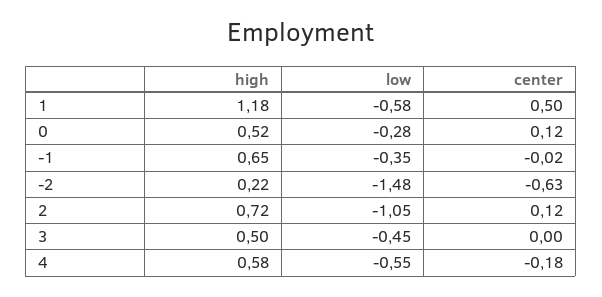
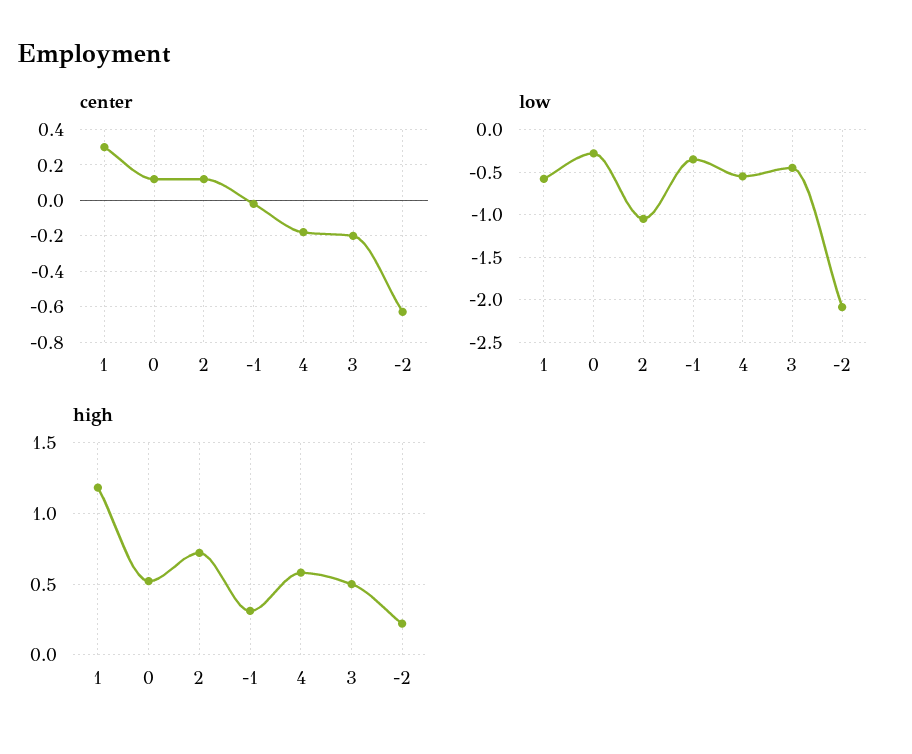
  {
    "high": {
      "1": 1.18,
      "0": 0.52,
-     "-1": 0.65,
+     "-1": 0.3,
      "-2": 0.22,
      "2": 0.72,
      "3": 0.5,
      "4": 0.58
    },
    "low": {
      "1": -0.58,
      "0": -0.28,
      "-1": -0.35,
-     "-2": -1.48,
+     "-2": -2.1,
      "2": -1.05,
      "3": -0.45,
      "4": -0.55
    },
    "center": {
-     "1": 0.5,
+     "1": 0.3,
      "0": 0.12,
      "-1": -0.02,
      "-2": -0.63,
      "2": 0.12,
-     "3": 0,
+     "3": -0.2,
      "4": -0.18
    }
  }

